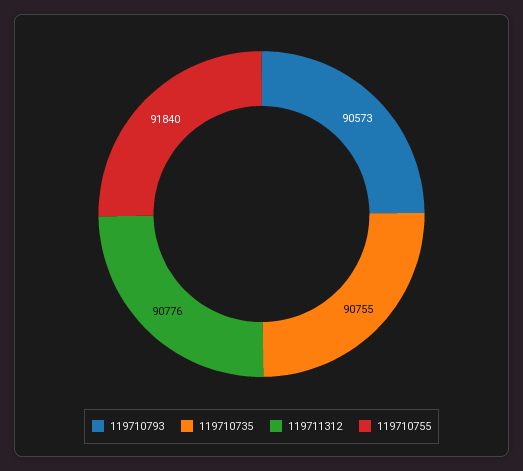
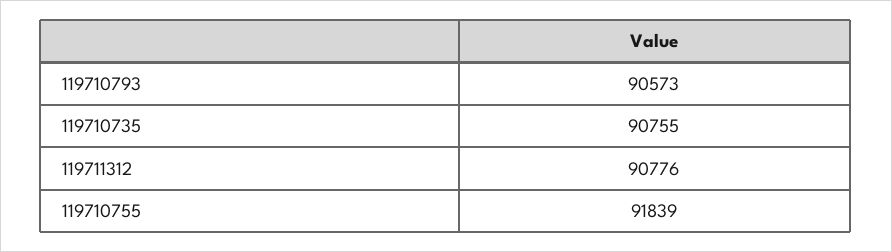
  {
    "119710793": 90573,
    "119710735": 90755,
    "119711312": 90776,
-   "119710755": 91840
+   "119710755": 91839
  }

